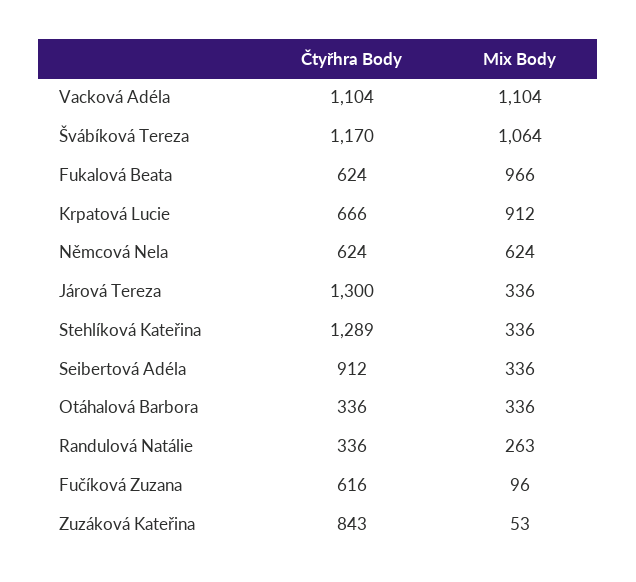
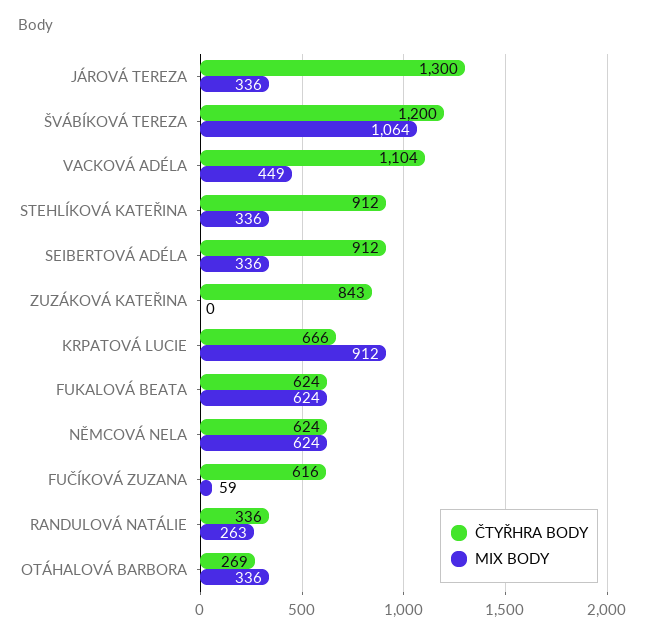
  {
    "Čtyřhra Body": {
      "Vacková Adéla": 1104,
-     "Švábíková Tereza": 1170,
+     "Švábíková Tereza": 1200,
      "Fukalová Beata": 624,
      "Krpatová Lucie": 666,
      "Němcová Nela": 624,
      "Járová Tereza": 1300,
-     "Stehlíková Kateřina": 1289,
+     "Stehlíková Kateřina": 912,
      "Seibertová Adéla": 912,
-     "Otáhalová Barbora": 336,
+     "Otáhalová Barbora": 269,
      "Randulová Natálie": 336,
      "Fučíková Zuzana": 616,
      "Zuzáková Kateřina": 843
    },
    "Mix Body": {
-     "Vacková Adéla": 1104,
+     "Vacková Adéla": 449,
      "Švábíková Tereza": 1064,
-     "Fukalová Beata": 966,
+     "Fukalová Beata": 624,
      "Krpatová Lucie": 912,
      "Němcová Nela": 624,
      "Járová Tereza": 336,
      "Stehlíková Kateřina": 336,
      "Seibertová Adéla": 336,
      "Otáhalová Barbora": 336,
      "Randulová Natálie": 263,
-     "Fučíková Zuzana": 96,
+     "Fučíková Zuzana": 59,
-     "Zuzáková Kateřina": 53
+     "Zuzáková Kateřina": 0
    }
  }

